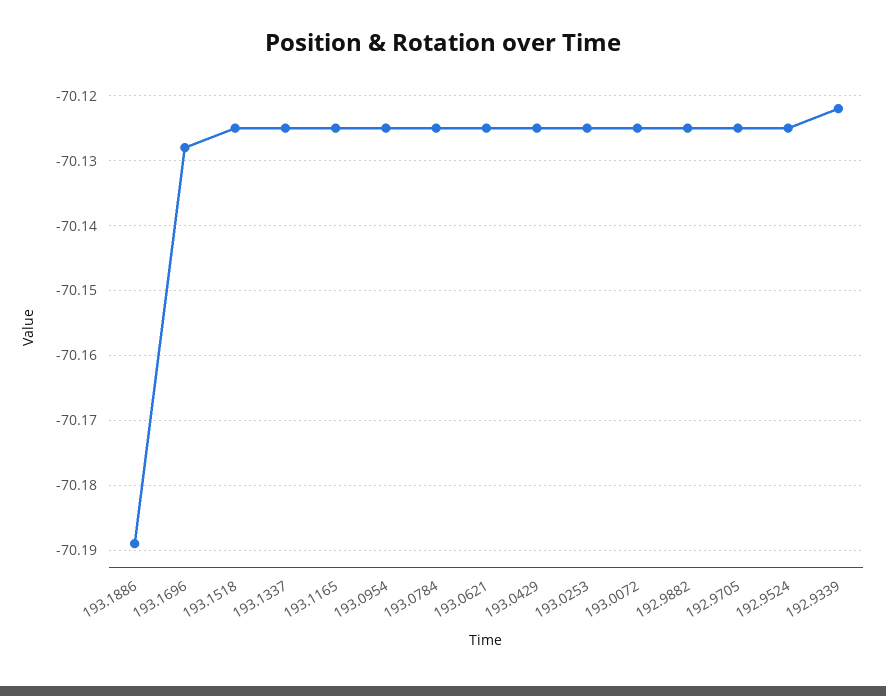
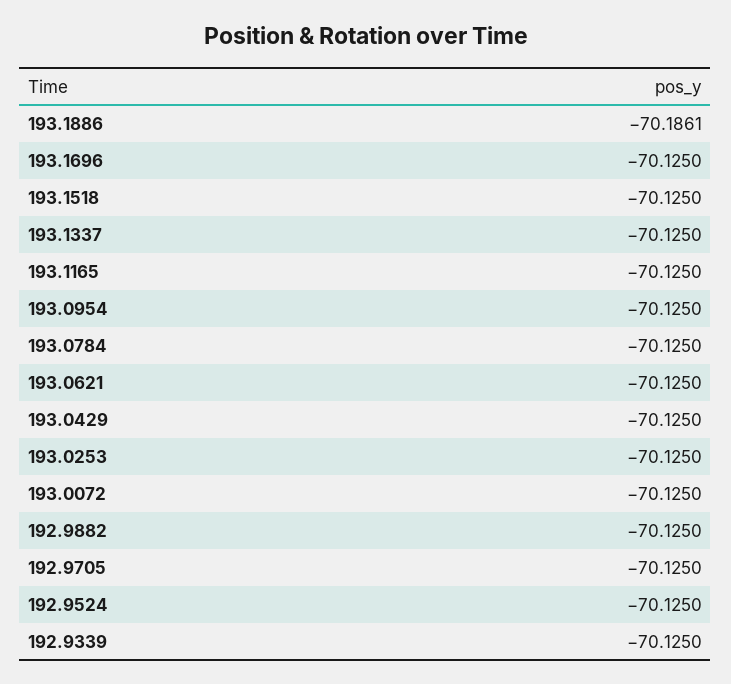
  {
-   "193.1886": -70.189,
+   "193.1886": -70.1861,
-   "193.1696": -70.128,
+   "193.1696": -70.125,
    "193.1518": -70.125,
    "193.1337": -70.125,
    "193.1165": -70.125,
    "193.0954": -70.125,
    "193.0784": -70.125,
    "193.0621": -70.125,
    "193.0429": -70.125,
    "193.0253": -70.125,
    "193.0072": -70.125,
    "192.9882": -70.125,
    "192.9705": -70.125,
    "192.9524": -70.125,
-   "192.9339": -70.122
+   "192.9339": -70.125
  }

